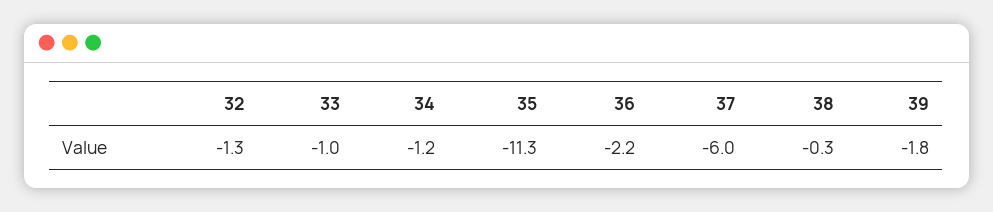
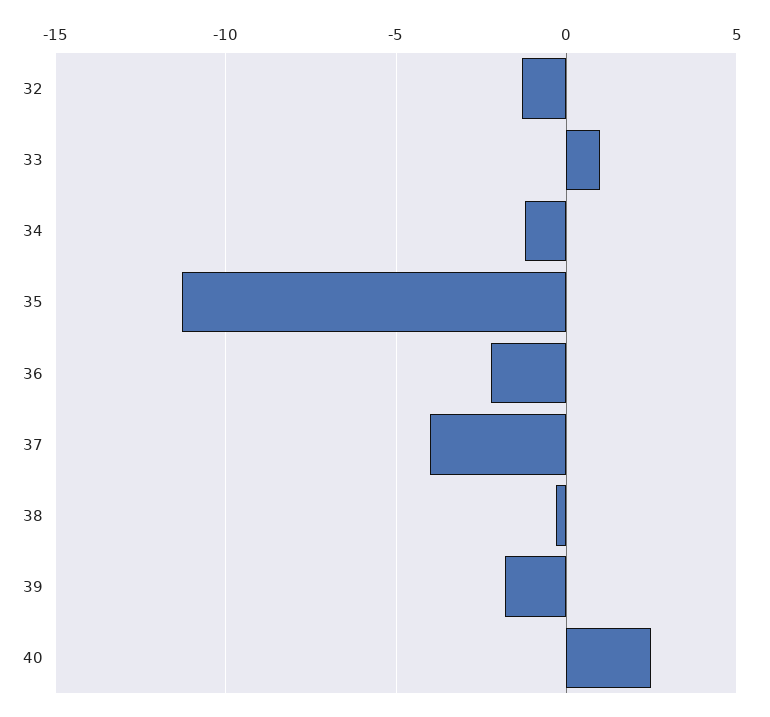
  {
    "32": -1.3,
-   "33": -1,
+   "33": 1,
    "34": -1.2,
    "35": -11.3,
    "36": -2.2,
-   "37": -6,
+   "37": -4,
    "38": -0.3,
-   "39": -1.8
+   "39": -1.8,
+   "40": 2.5
  }

